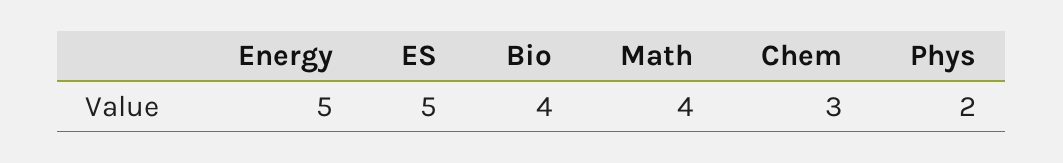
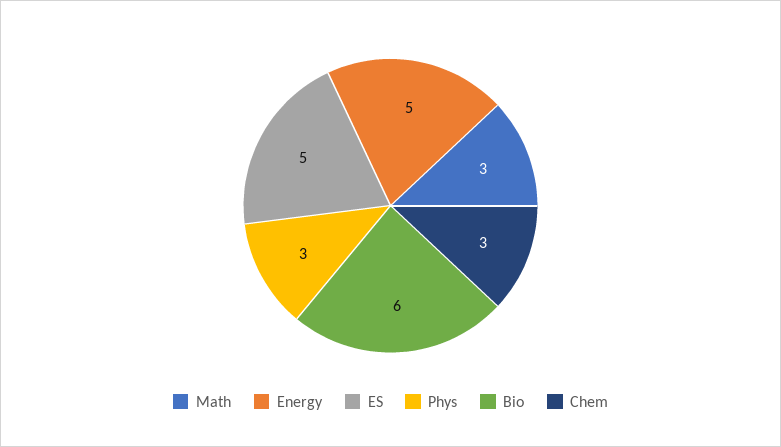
  {
    "Energy": 5,
    "ES": 5,
-   "Bio": 4,
+   "Bio": 6,
-   "Math": 4,
+   "Math": 3,
    "Chem": 3,
-   "Phys": 2
+   "Phys": 3
  }

